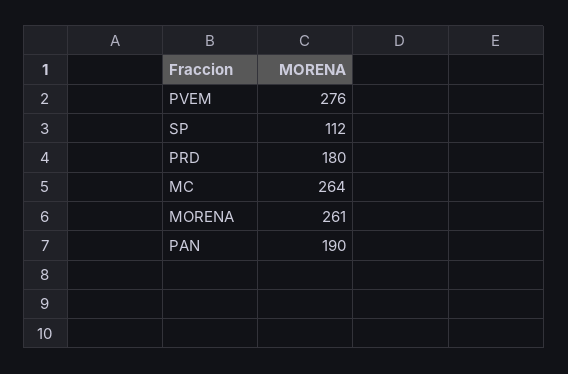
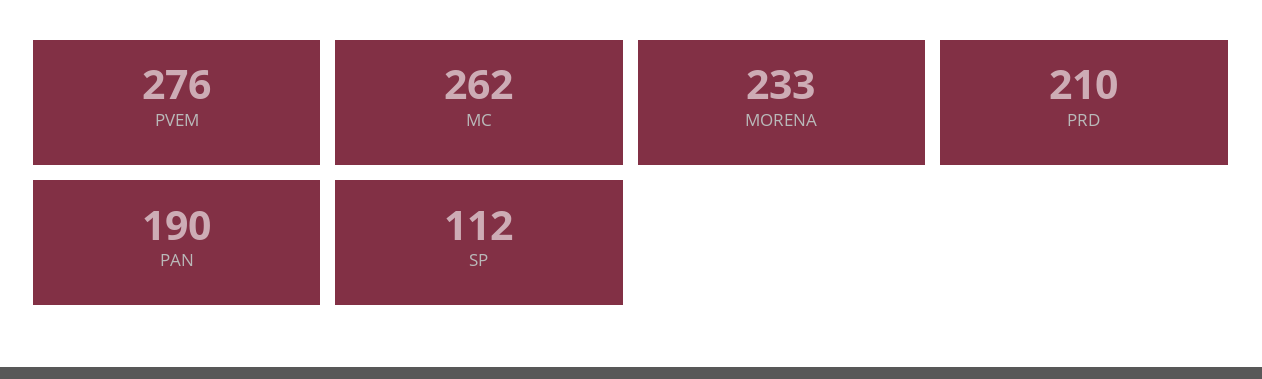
  {
    "PVEM": 276,
    "SP": 112,
-   "PRD": 180,
+   "PRD": 210,
-   "MC": 264,
+   "MC": 262,
-   "MORENA": 261,
+   "MORENA": 233,
    "PAN": 190
  }

